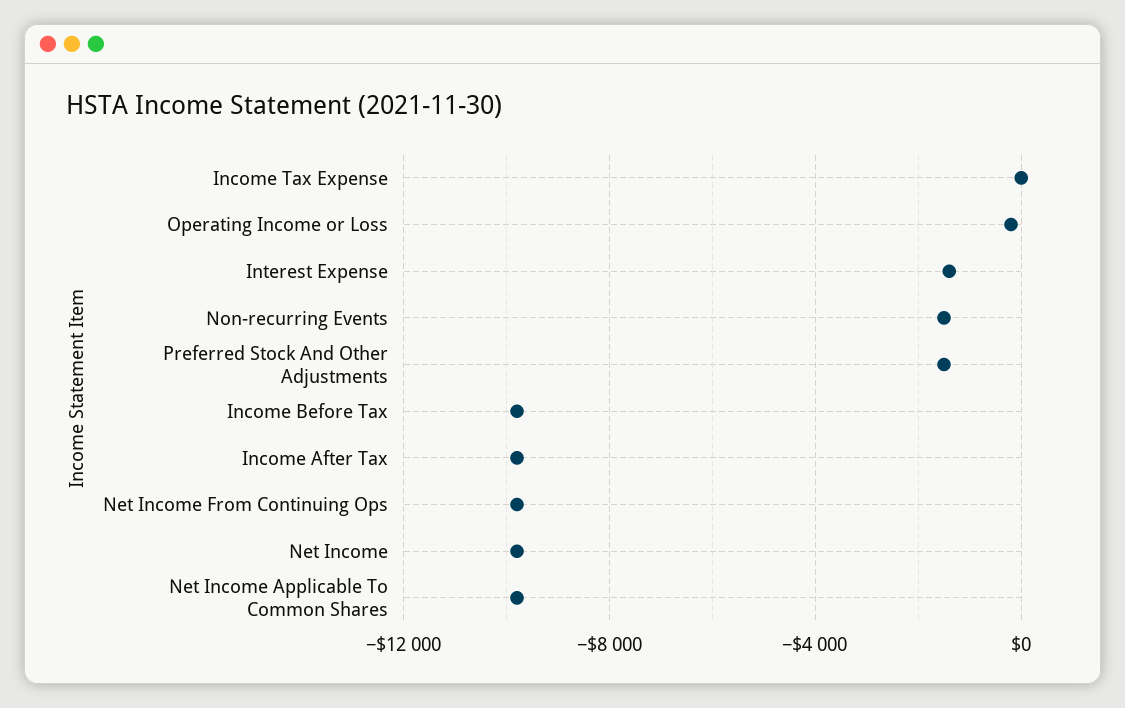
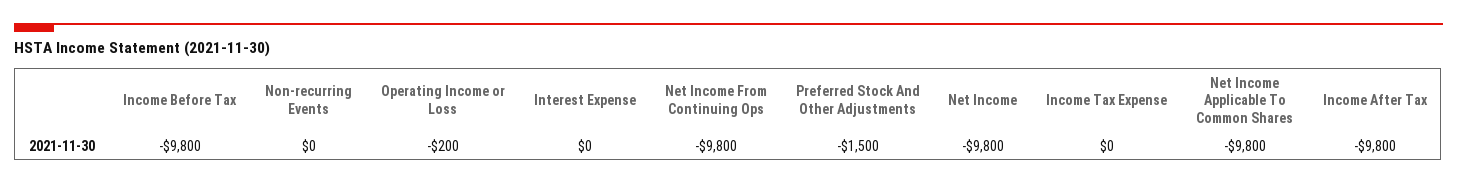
  {
    "Income Tax Expense": 0,
    "Operating Income or Loss": -200,
-   "Interest Expense": -1500,
+   "Interest Expense": 0,
-   "Non-recurring Events": -1500,
+   "Non-recurring Events": 0,
    "Preferred Stock And Other Adjustments": -1500,
    "Income Before Tax": -9800,
    "Income After Tax": -9800,
    "Net Income From Continuing Ops": -9800,
    "Net Income": -9800,
    "Net Income Applicable To Common Shares": -9800
  }

